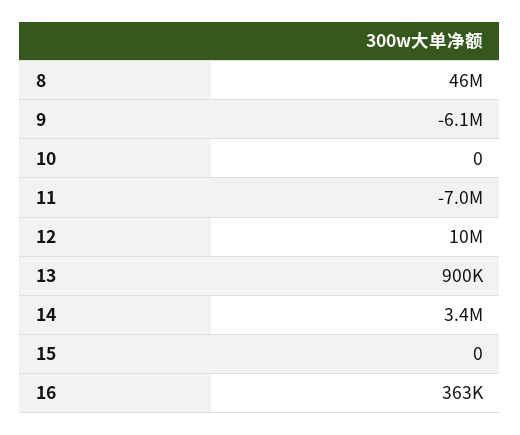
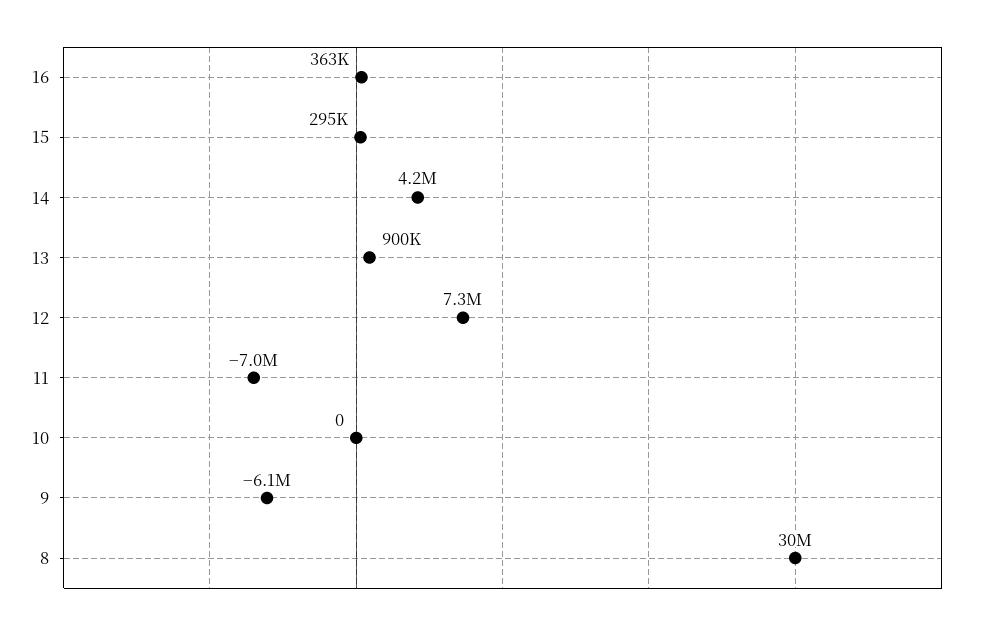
  {
-   "8": 46000000,
+   "8": 30000000,
    "9": -6100000,
    "10": 0,
    "11": -7000000,
-   "12": 10000000,
+   "12": 7300000,
    "13": 900000,
-   "14": 3400000,
+   "14": 4200000,
-   "15": 0,
+   "15": 295000,
    "16": 363000
  }

